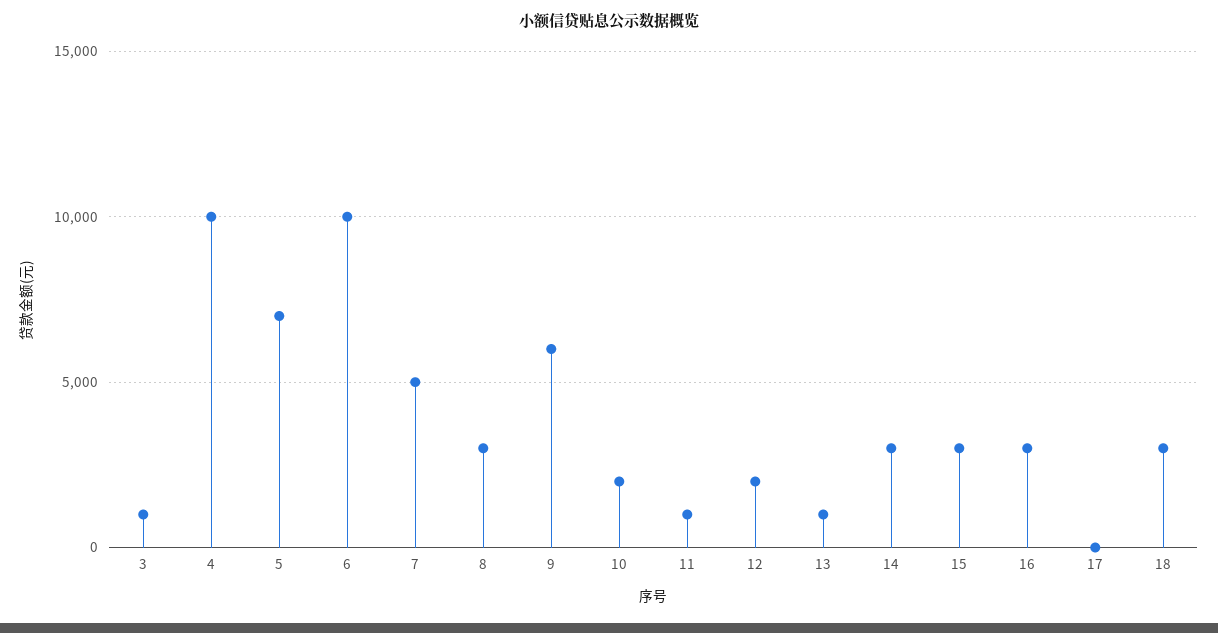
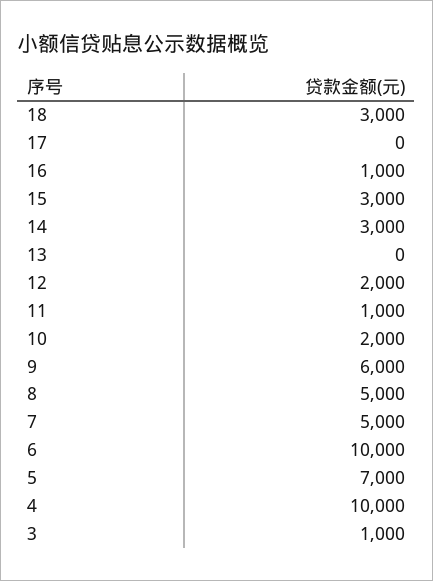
  {
    "3": 1000,
    "4": 10000,
    "5": 7000,
    "6": 10000,
    "7": 5000,
-   "8": 3000,
+   "8": 5000,
    "9": 6000,
    "10": 2000,
    "11": 1000,
    "12": 2000,
-   "13": 1000,
+   "13": 0,
    "14": 3000,
    "15": 3000,
-   "16": 3000,
+   "16": 1000,
    "17": 0,
    "18": 3000
  }

